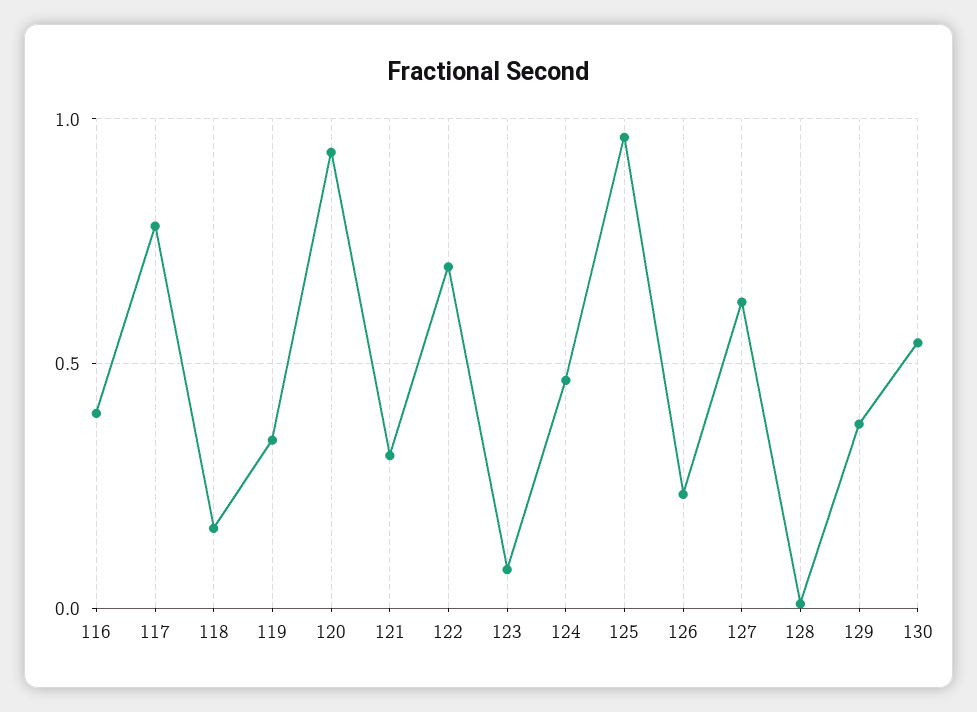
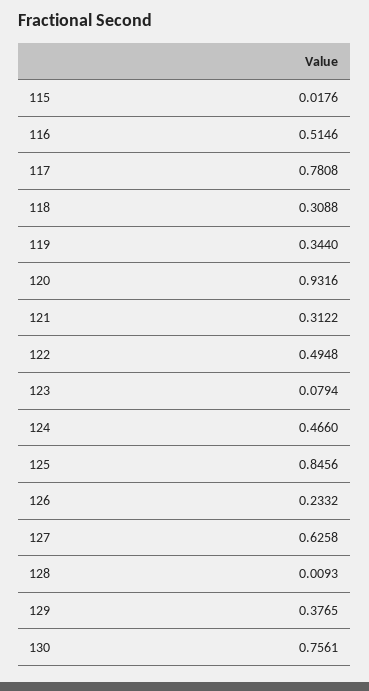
  {
-   "116": 0.4,
+   "116": 0.5146,
    "117": 0.7808,
-   "118": 0.15,
+   "118": 0.3088,
    "119": 0.344,
    "120": 0.9316,
    "121": 0.3122,
-   "122": 0.7,
+   "122": 0.4948,
    "123": 0.0794,
    "124": 0.466,
-   "125": 0.95,
+   "125": 0.8456,
    "126": 0.2332,
    "127": 0.6258,
    "128": 0.0093,
    "129": 0.3765,
-   "130": 0.55
+   "130": 0.7561,
+   "115": 0.0176
  }

